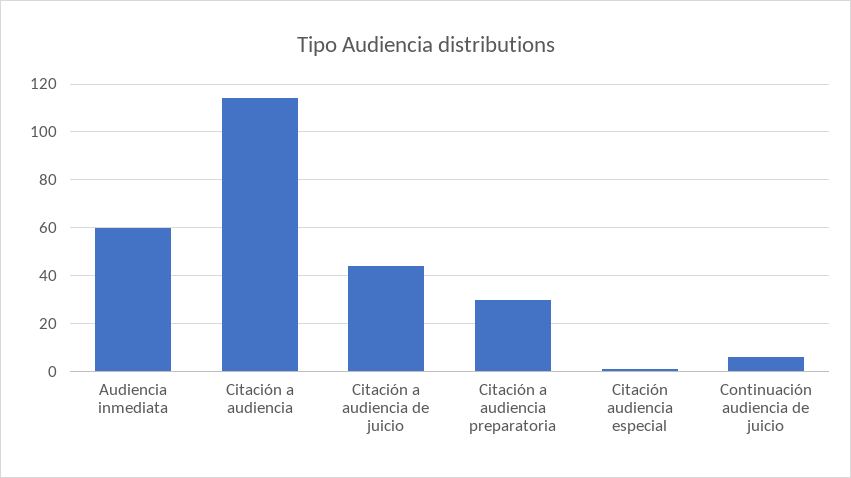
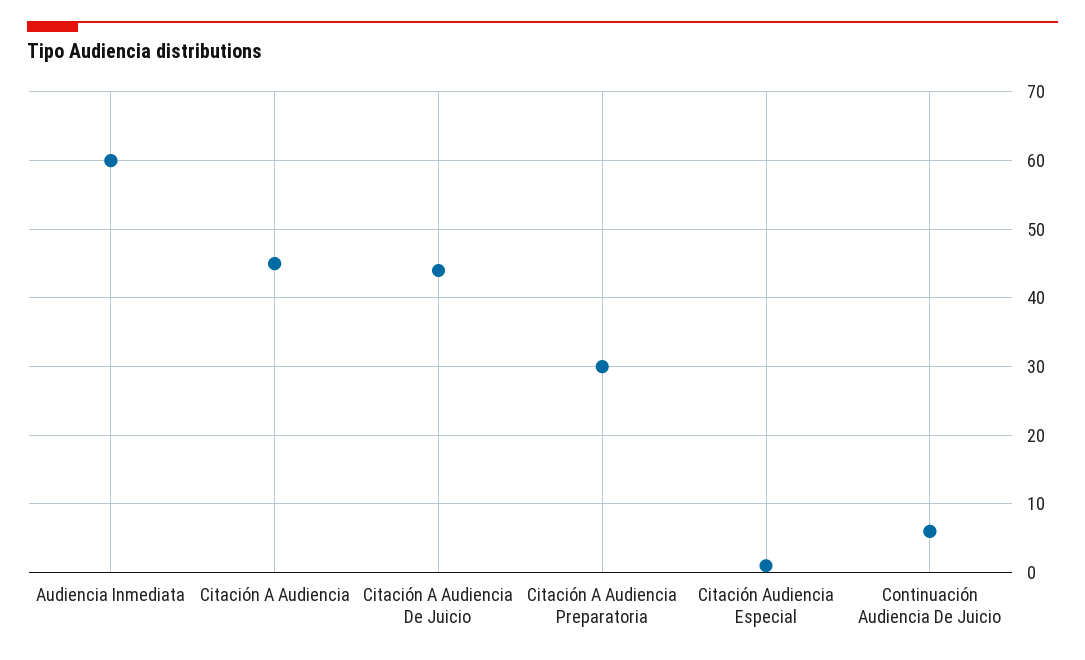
  {
    "Audiencia inmediata": 60,
-   "Citación a audiencia": 115,
+   "Citación a audiencia": 45,
    "Citación a audiencia de juicio": 44,
    "Citación a audiencia preparatoria": 30,
    "Citación audiencia especial": 1,
    "Continuación audiencia de juicio": 6
  }

